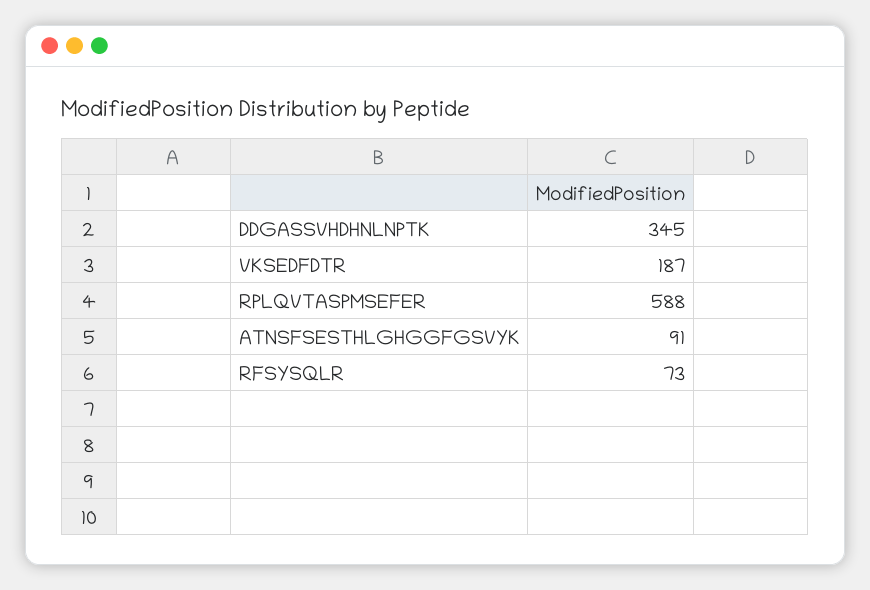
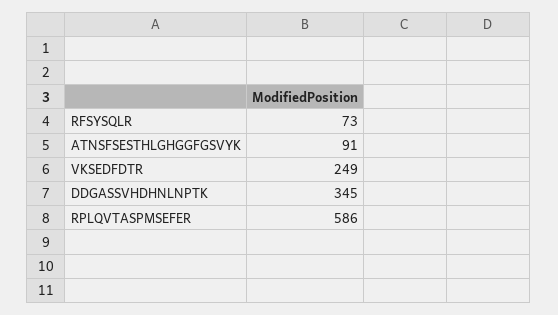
  {
    "DDGASSVHDHNLNPTK": 345,
-   "VKSEDFDTR": 187,
+   "VKSEDFDTR": 249,
-   "RPLQVTASPMSEFER": 588,
+   "RPLQVTASPMSEFER": 586,
    "ATNSFSESTHLGHGGFGSVYK": 91,
    "RFSYSQLR": 73
  }

